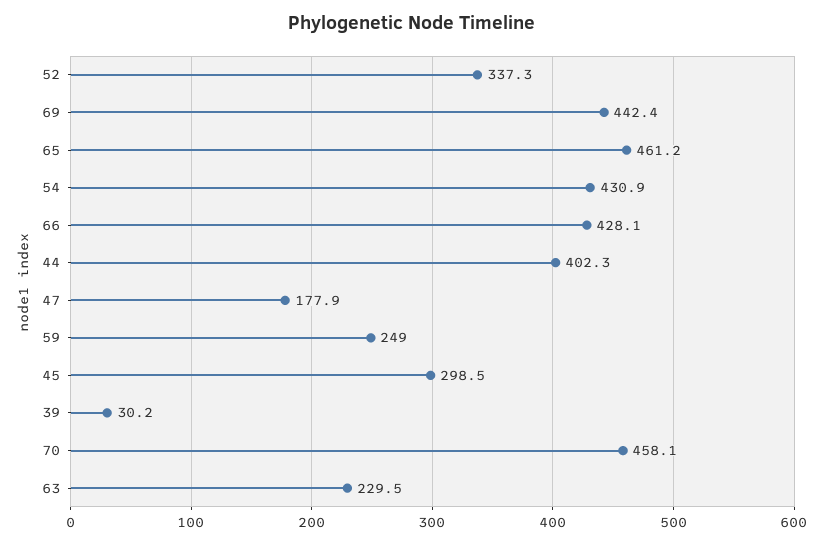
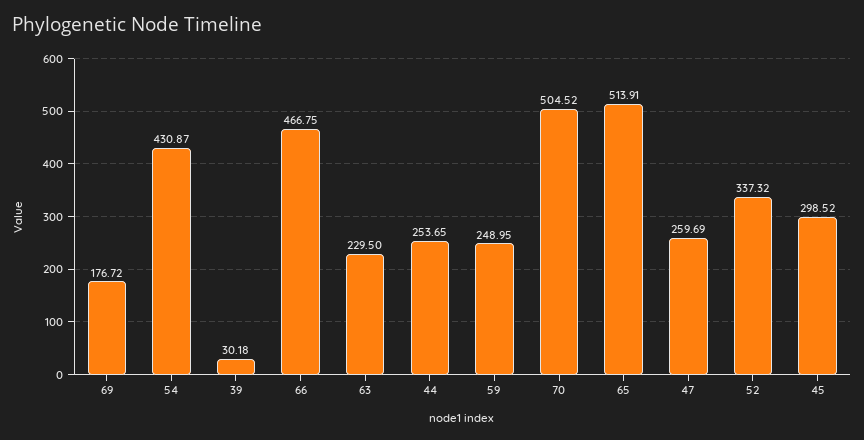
  {
    "52": 337.32,
-   "69": 442.4,
+   "69": 176.72,
-   "65": 461.2,
+   "65": 513.91,
    "54": 430.87,
-   "66": 428.1,
+   "66": 466.75,
-   "44": 402.3,
+   "44": 253.65,
-   "47": 177.9,
+   "47": 259.69,
    "59": 248.95,
    "45": 298.52,
    "39": 30.18,
-   "70": 458.1,
+   "70": 504.52,
    "63": 229.5
  }

